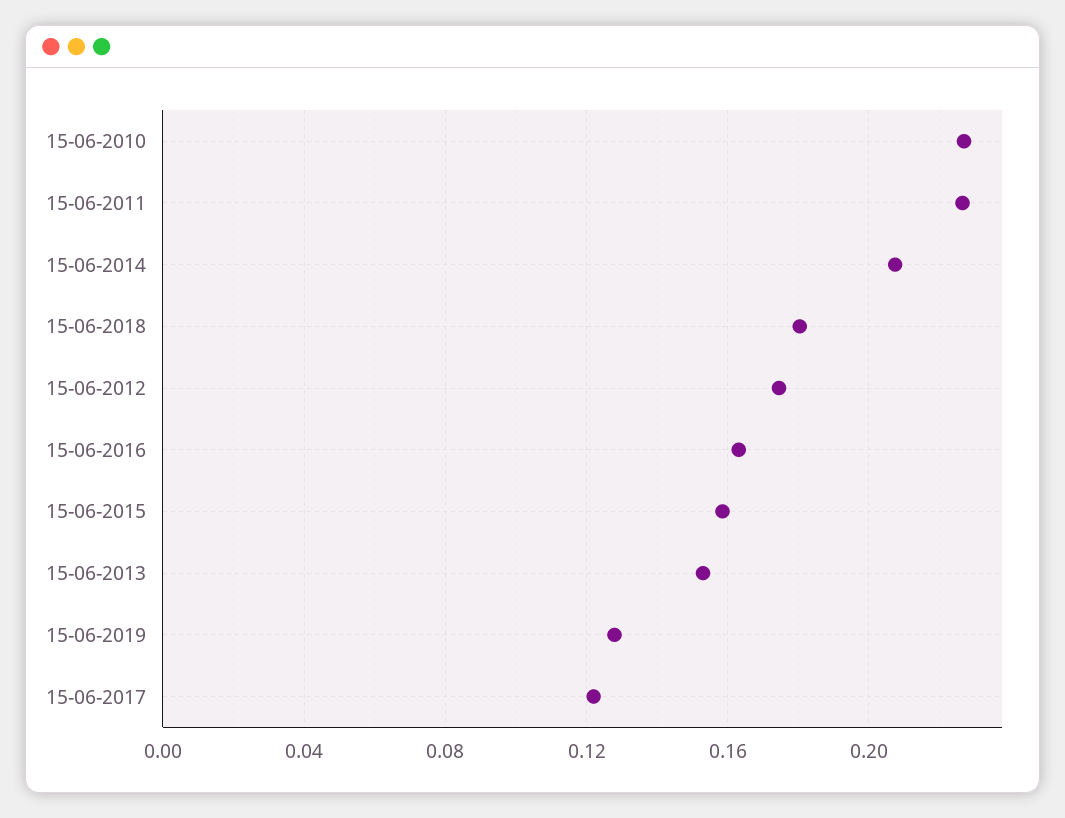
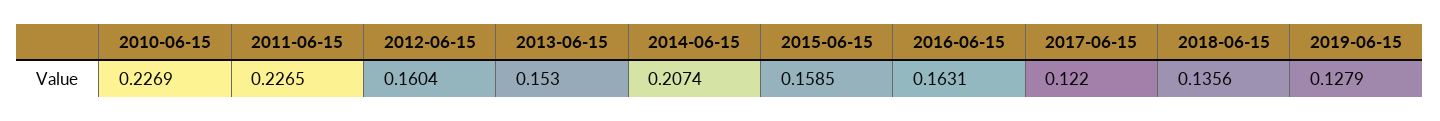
  {
    "15-06-2010": 0.2269,
    "15-06-2011": 0.2265,
    "15-06-2014": 0.2074,
-   "15-06-2018": 0.18,
+   "15-06-2018": 0.1356,
-   "15-06-2012": 0.175,
+   "15-06-2012": 0.1604,
    "15-06-2016": 0.1631,
    "15-06-2015": 0.1585,
    "15-06-2013": 0.153,
    "15-06-2019": 0.1279,
    "15-06-2017": 0.122
  }

